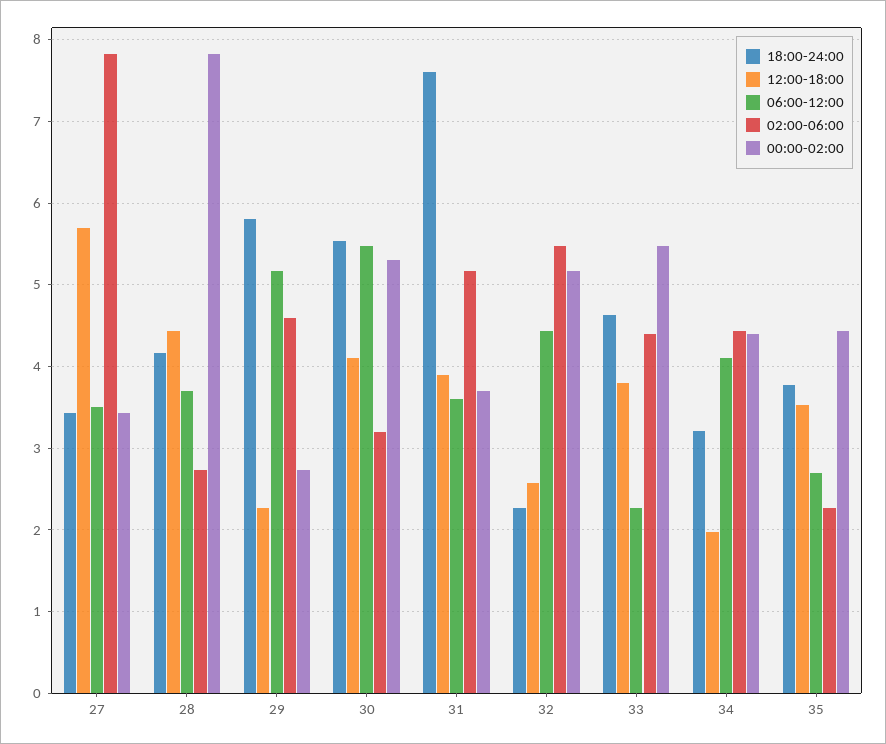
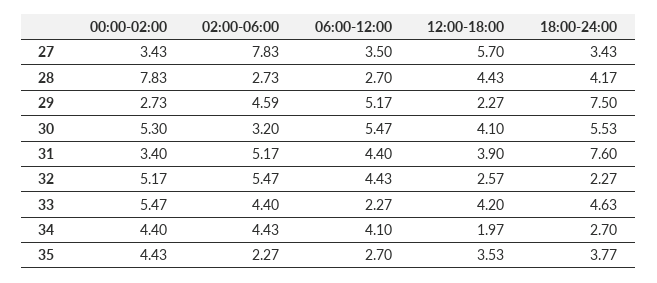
  {
    "18:00-24:00": {
      "27": 3.43,
      "28": 4.17,
-     "29": 5.8,
+     "29": 7.5,
      "30": 5.53,
      "31": 7.6,
      "32": 2.27,
      "33": 4.63,
-     "34": 3.2,
+     "34": 2.7,
      "35": 3.77
    },
    "12:00-18:00": {
      "27": 5.7,
      "28": 4.43,
      "29": 2.27,
      "30": 4.1,
      "31": 3.9,
      "32": 2.57,
-     "33": 3.8,
+     "33": 4.2,
      "34": 1.97,
      "35": 3.53
    },
    "06:00-12:00": {
      "27": 3.5,
-     "28": 3.7,
+     "28": 2.7,
      "29": 5.17,
      "30": 5.47,
-     "31": 3.6,
+     "31": 4.4,
      "32": 4.43,
      "33": 2.27,
      "34": 4.1,
      "35": 2.7
    },
    "02:00-06:00": {
      "27": 7.83,
      "28": 2.73,
      "29": 4.59,
      "30": 3.2,
      "31": 5.17,
      "32": 5.47,
      "33": 4.4,
      "34": 4.43,
      "35": 2.27
    },
    "00:00-02:00": {
      "27": 3.43,
      "28": 7.83,
      "29": 2.73,
      "30": 5.3,
-     "31": 3.7,
+     "31": 3.4,
      "32": 5.17,
      "33": 5.47,
      "34": 4.4,
      "35": 4.43
    }
  }

